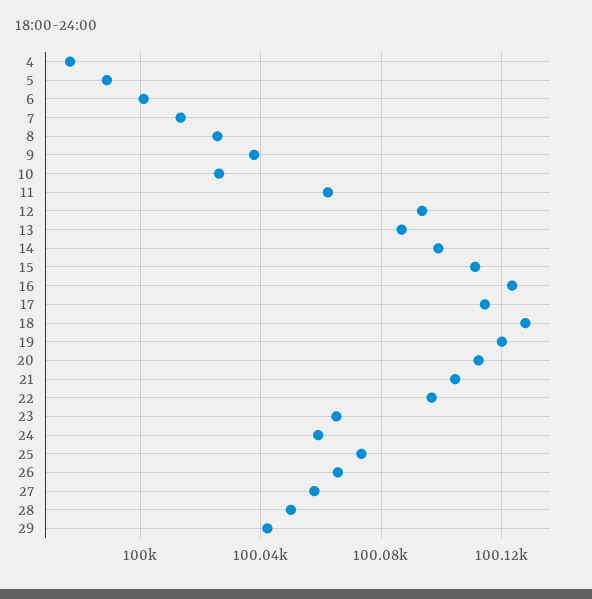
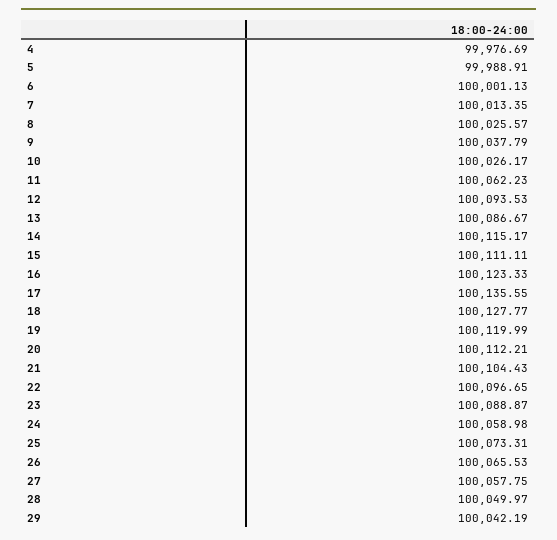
  {
    "4": 99976.69,
    "5": 99988.91,
    "6": 100001.13,
    "7": 100013.35,
    "8": 100025.57,
    "9": 100037.79,
    "10": 100026.17,
    "11": 100062.23,
    "12": 100093.53,
    "13": 100086.67,
-   "14": 100100,
+   "14": 100115.17,
    "15": 100111.11,
    "16": 100123.33,
-   "17": 100115,
+   "17": 100135.55,
    "18": 100127.77,
    "19": 100119.99,
    "20": 100112.21,
    "21": 100104.43,
    "22": 100096.65,
-   "23": 100065,
+   "23": 100088.87,
    "24": 100058.98,
    "25": 100073.31,
    "26": 100065.53,
    "27": 100057.75,
    "28": 100049.97,
    "29": 100042.19
  }

